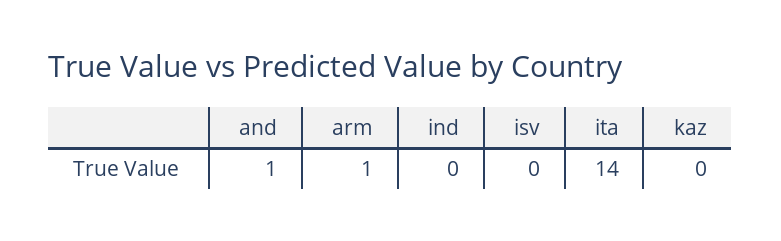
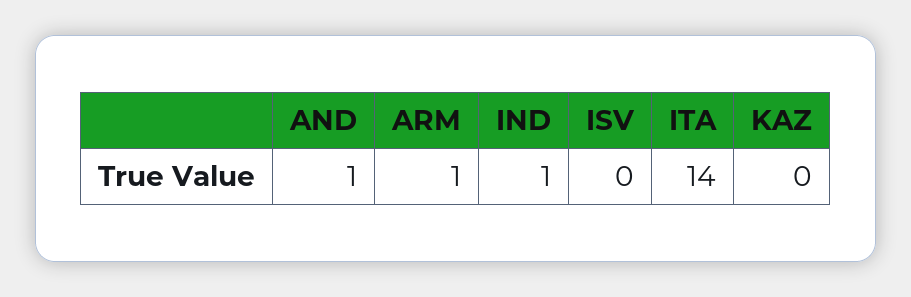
  {
    "and": 1,
    "arm": 1,
-   "ind": 0,
+   "ind": 1,
    "isv": 0,
    "ita": 14,
    "kaz": 0
  }

